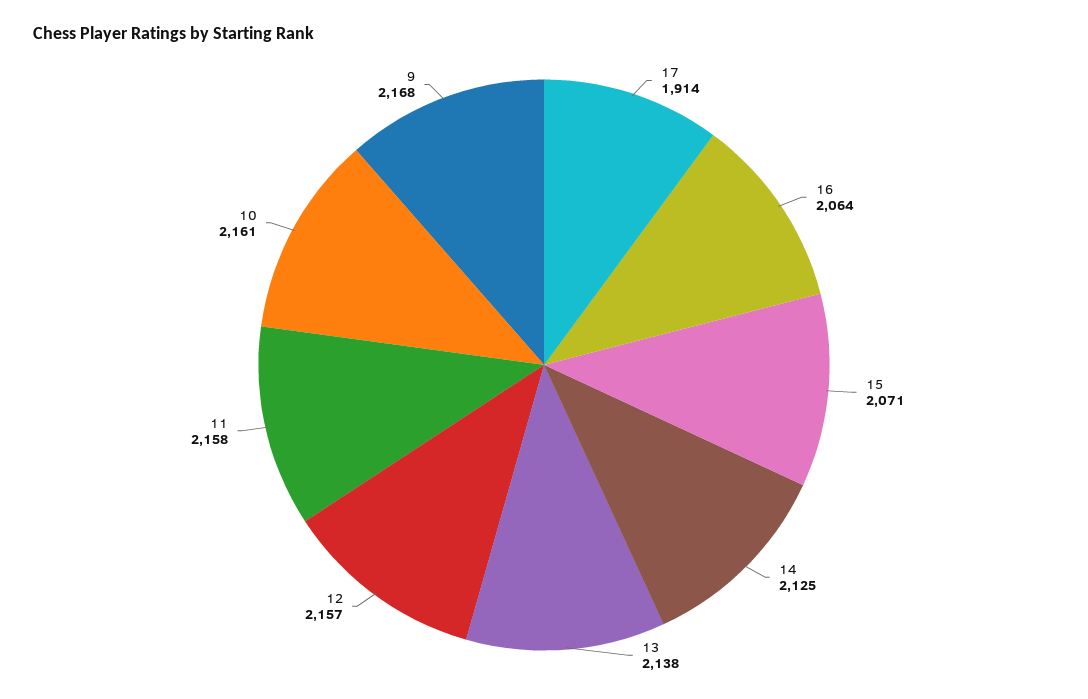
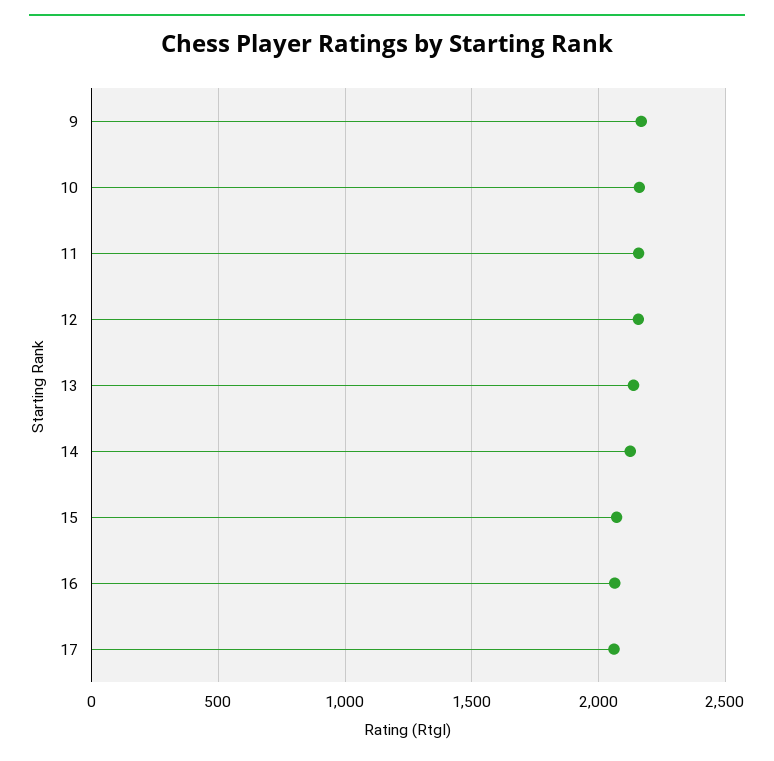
  {
-   "17": 1914,
+   "17": 2050,
    "16": 2064,
    "15": 2071,
    "14": 2125,
    "13": 2138,
    "12": 2157,
    "11": 2158,
    "10": 2161,
    "9": 2168
  }

